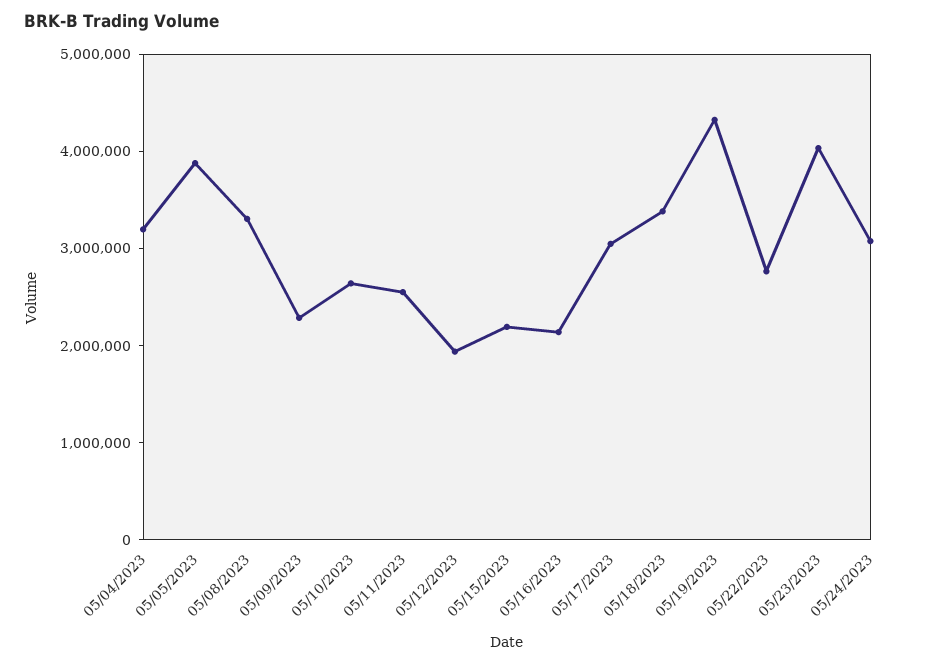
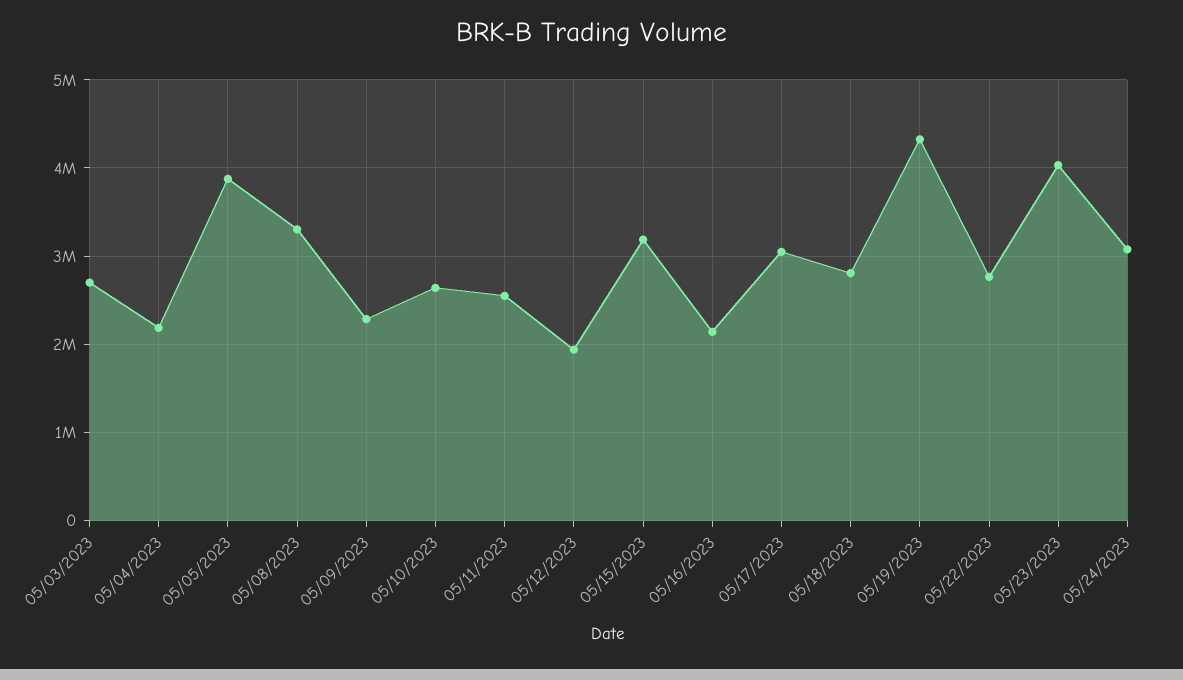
  {
-   "05/04/2023": 3200000,
+   "05/04/2023": 2200000,
    "05/05/2023": 3900000,
    "05/08/2023": 3300000,
    "05/09/2023": 2300000,
    "05/10/2023": 2600000,
    "05/11/2023": 2500000,
    "05/12/2023": 1900000,
-   "05/15/2023": 2200000,
+   "05/15/2023": 3200000,
    "05/16/2023": 2100000,
    "05/17/2023": 3000000,
-   "05/18/2023": 3400000,
+   "05/18/2023": 2800000,
    "05/19/2023": 4300000,
    "05/22/2023": 2800000,
    "05/23/2023": 4000000,
-   "05/24/2023": 3100000
+   "05/24/2023": 3100000,
+   "05/03/2023": 2700000
  }

